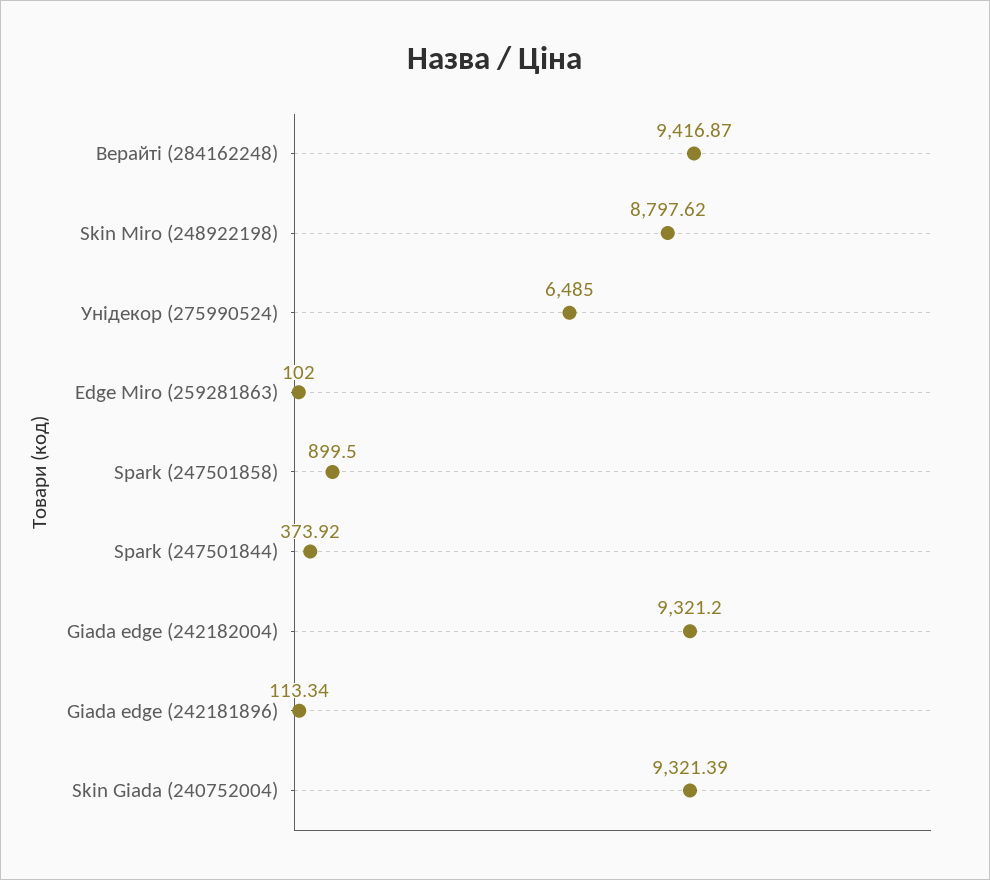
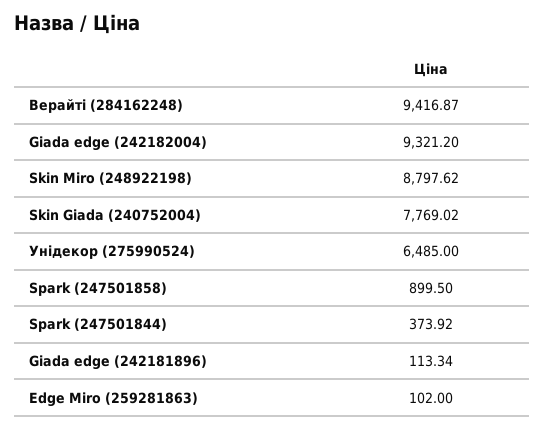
  {
    "Верайті (284162248)": 9416.87,
    "Skin Miro (248922198)": 8797.62,
    "Унідекор (275990524)": 6485,
    "Edge Miro (259281863)": 102,
    "Spark (247501858)": 899.5,
    "Spark (247501844)": 373.92,
    "Giada edge (242182004)": 9321.2,
    "Giada edge (242181896)": 113.34,
-   "Skin Giada (240752004)": 9321.39
+   "Skin Giada (240752004)": 7769.02
  }

